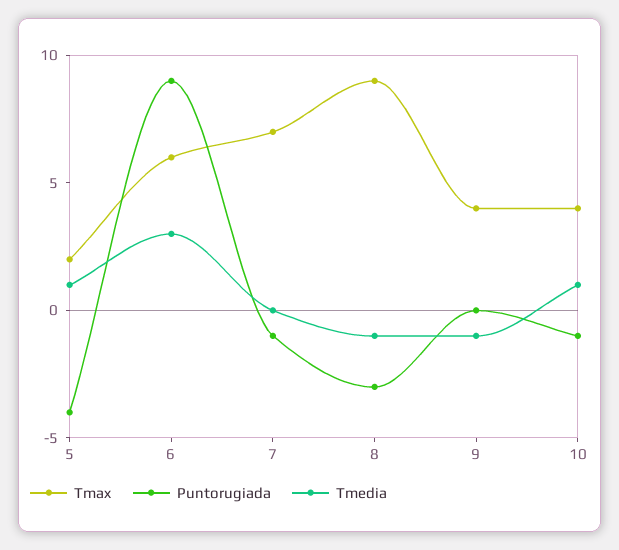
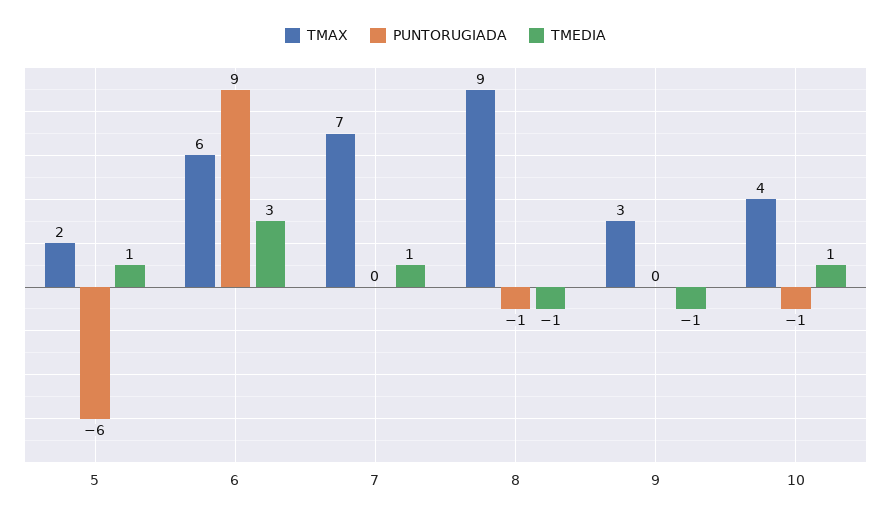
  {
    "Tmax": {
      "5": 2,
      "6": 6,
      "7": 7,
      "8": 9,
-     "9": 4,
+     "9": 3,
      "10": 4
    },
    "Puntorugiada": {
-     "5": -4,
+     "5": -6,
      "6": 9,
-     "7": -1,
+     "7": 0,
-     "8": -3,
+     "8": -1,
      "9": 0,
      "10": -1
    },
    "Tmedia": {
      "5": 1,
      "6": 3,
-     "7": 0,
+     "7": 1,
      "8": -1,
      "9": -1,
      "10": 1
    }
  }

